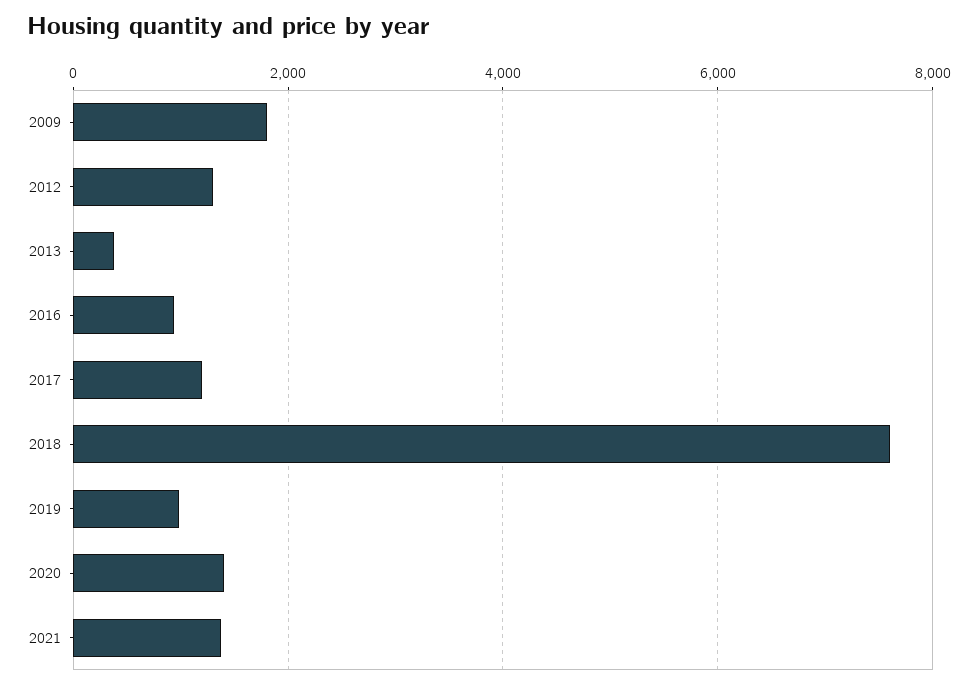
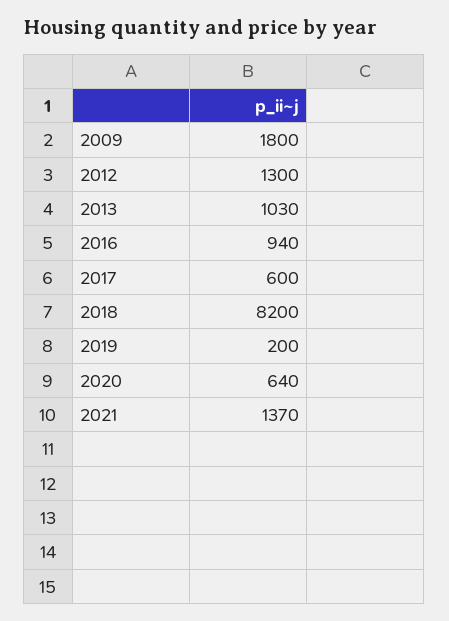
  {
    "2009": 1800,
    "2012": 1300,
-   "2013": 400,
+   "2013": 1030,
    "2016": 940,
-   "2017": 1200,
+   "2017": 600,
-   "2018": 7600,
+   "2018": 8200,
-   "2019": 1000,
+   "2019": 200,
-   "2020": 1400,
+   "2020": 640,
    "2021": 1370
  }

